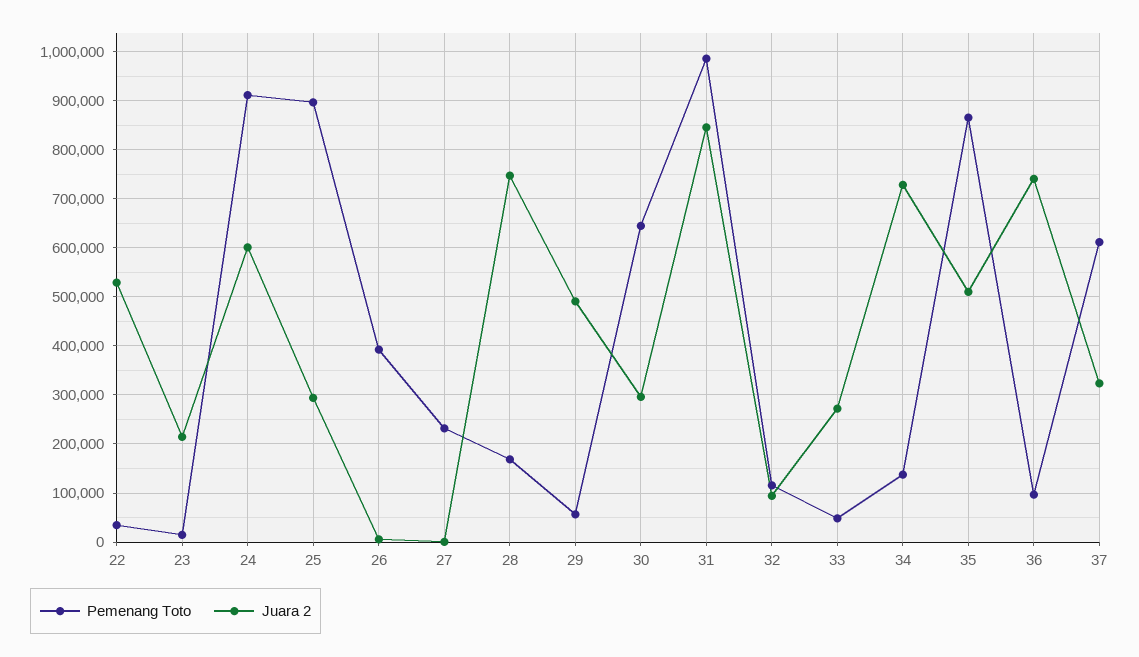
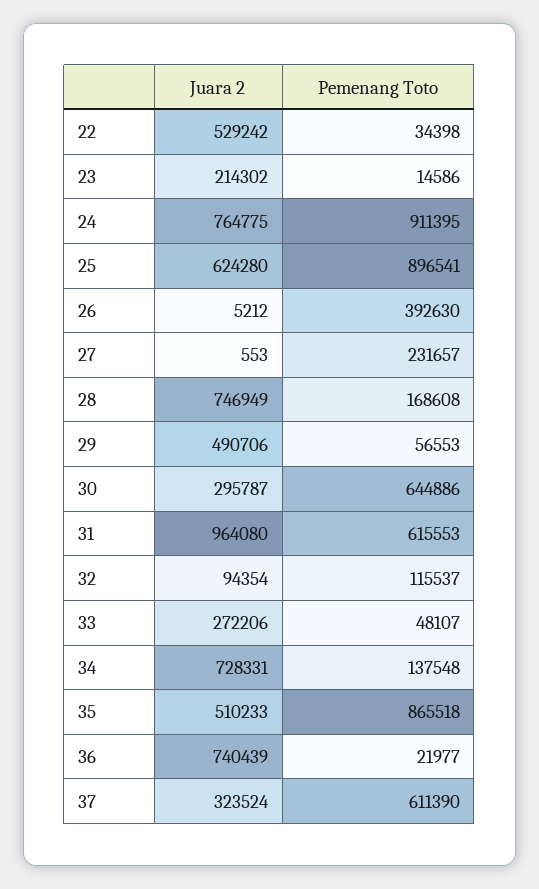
  {
    "Pemenang Toto": {
      "22": 34398,
      "23": 14586,
      "24": 911395,
      "25": 896541,
      "26": 392630,
      "27": 231657,
      "28": 168608,
      "29": 56553,
      "30": 644886,
-     "31": 980000,
+     "31": 615553,
      "32": 115537,
      "33": 48107,
      "34": 137548,
      "35": 865518,
-     "36": 100000,
+     "36": 21977,
      "37": 611390
    },
    "Juara 2": {
      "22": 529242,
      "23": 214302,
-     "24": 600000,
+     "24": 764775,
-     "25": 300000,
+     "25": 624280,
      "26": 5212,
      "27": 553,
      "28": 746949,
      "29": 490706,
      "30": 295787,
-     "31": 840000,
+     "31": 964080,
      "32": 94354,
      "33": 272206,
      "34": 728331,
      "35": 510233,
      "36": 740439,
      "37": 323524
    }
  }

